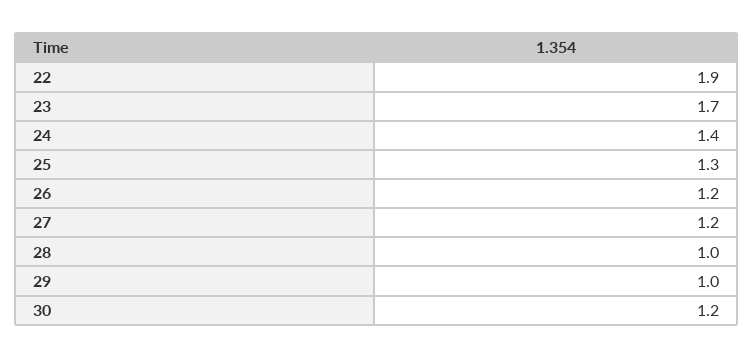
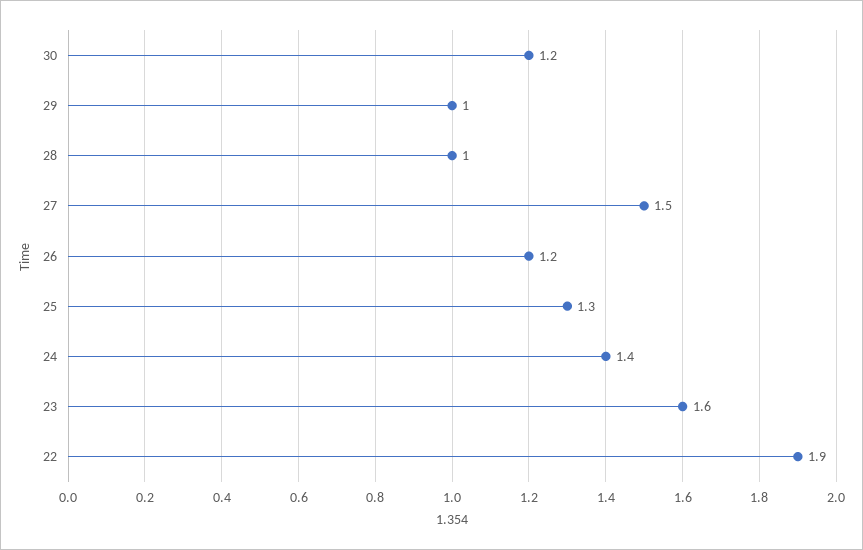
  {
    "22": 1.9,
-   "23": 1.7,
+   "23": 1.6,
    "24": 1.4,
    "25": 1.3,
    "26": 1.2,
-   "27": 1.2,
+   "27": 1.5,
    "28": 1,
    "29": 1,
    "30": 1.2
  }

